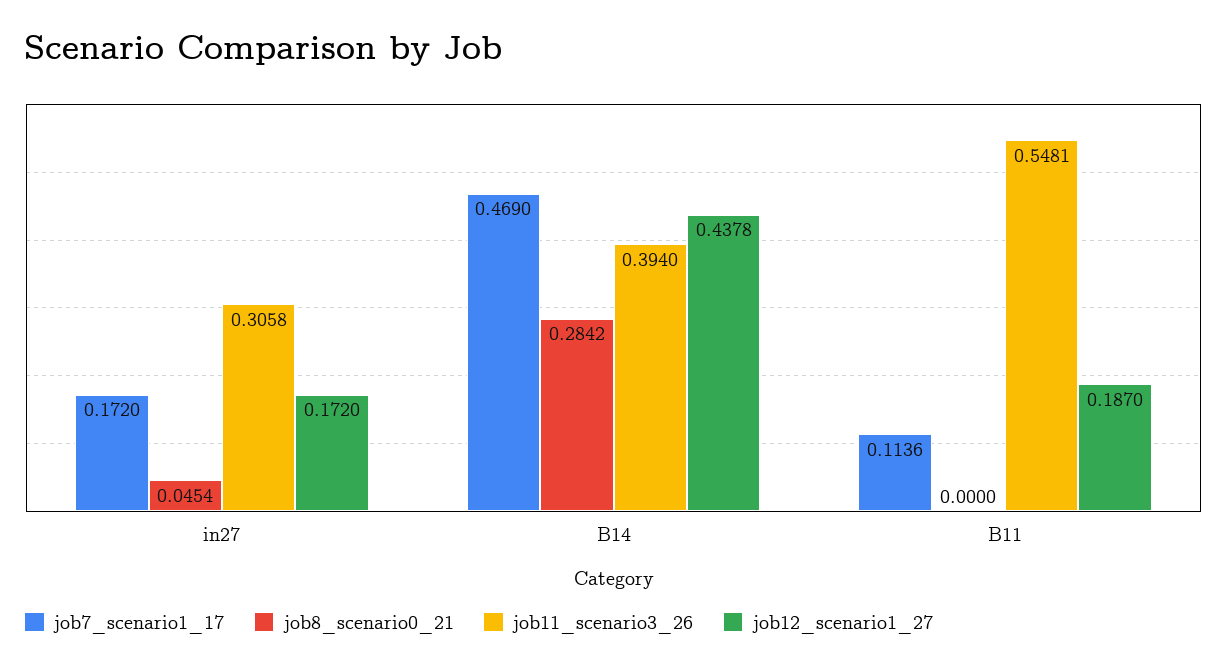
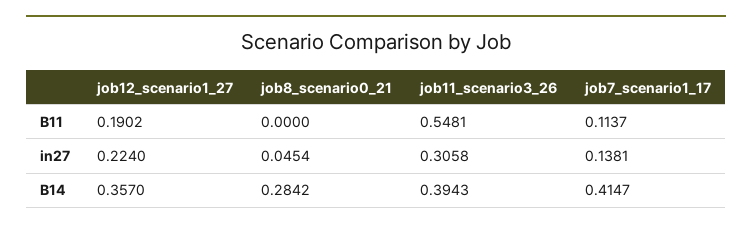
  {
    "job7_scenario1_17": {
-     "in27": 0.172,
+     "in27": 0.1381,
-     "B14": 0.469,
+     "B14": 0.4147,
-     "B11": 0.1136
+     "B11": 0.1137
    },
    "job8_scenario0_21": {
      "in27": 0.0454,
      "B14": 0.2842,
      "B11": 0
    },
    "job11_scenario3_26": {
      "in27": 0.3058,
-     "B14": 0.394,
+     "B14": 0.3943,
      "B11": 0.5481
    },
    "job12_scenario1_27": {
-     "in27": 0.172,
+     "in27": 0.224,
-     "B14": 0.4378,
+     "B14": 0.357,
-     "B11": 0.187
+     "B11": 0.1902
    }
  }

